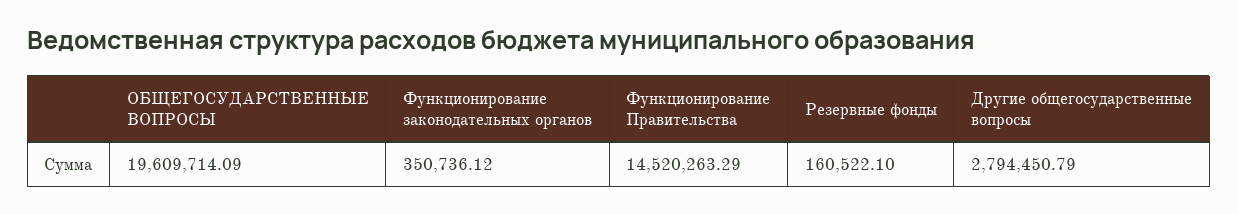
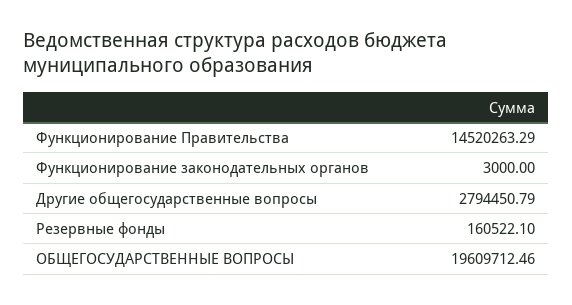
  {
-   "ОБЩЕГОСУДАРСТВЕННЫЕ ВОПРОСЫ": 19609714.09,
+   "ОБЩЕГОСУДАРСТВЕННЫЕ ВОПРОСЫ": 19609712.46,
-   "Функционирование законодательных органов": 350736.12,
+   "Функционирование законодательных органов": 3000,
    "Функционирование Правительства": 14520263.29,
    "Резервные фонды": 160522.1,
    "Другие общегосударственные вопросы": 2794450.79
  }

